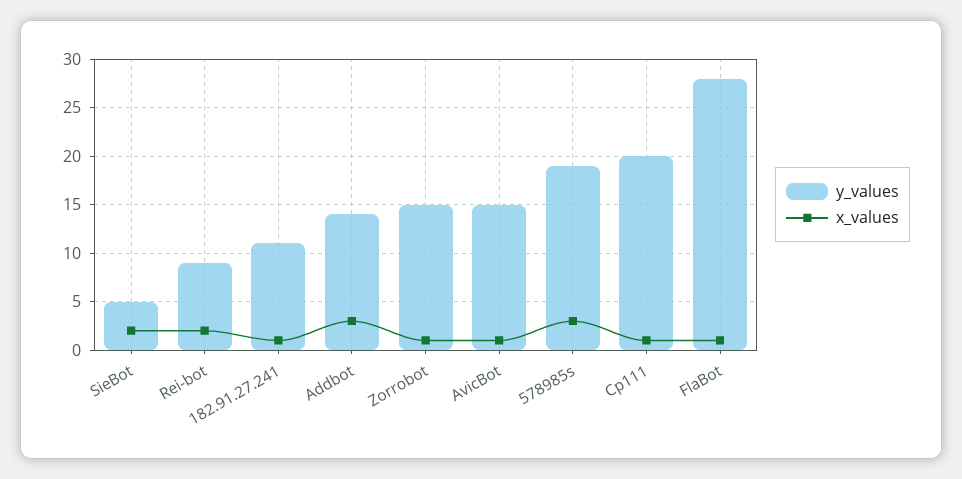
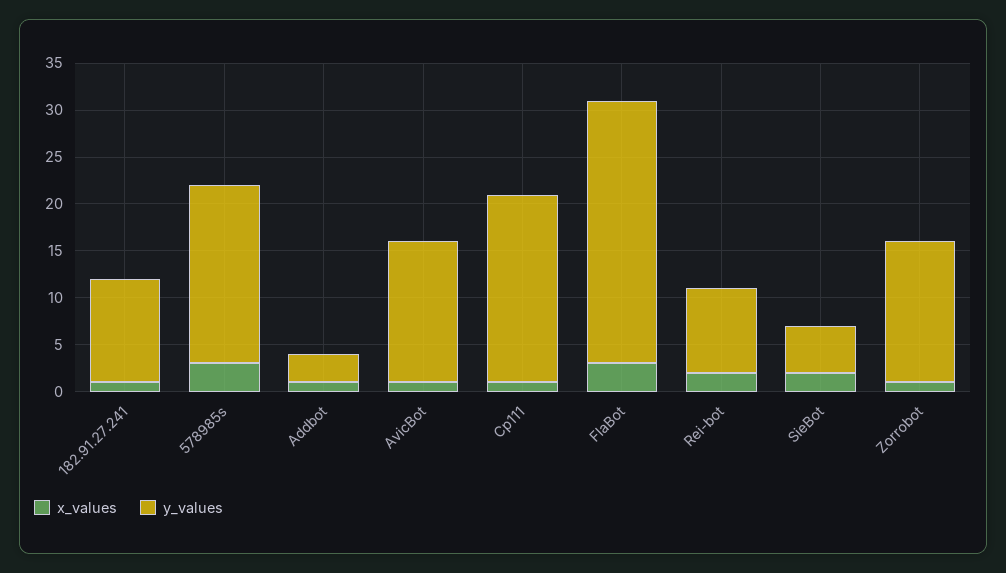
  {
    "y_values": {
      "SieBot": 5,
      "Rei-bot": 9,
      "182.91.27.241": 11,
-     "Addbot": 14,
+     "Addbot": 3,
      "Zorrobot": 15,
      "AvicBot": 15,
      "578985s": 19,
      "Cp111": 20,
      "FlaBot": 28
    },
    "x_values": {
      "SieBot": 2,
      "Rei-bot": 2,
      "182.91.27.241": 1,
-     "Addbot": 3,
+     "Addbot": 1,
      "Zorrobot": 1,
      "AvicBot": 1,
      "578985s": 3,
      "Cp111": 1,
-     "FlaBot": 1
+     "FlaBot": 3
    }
  }

